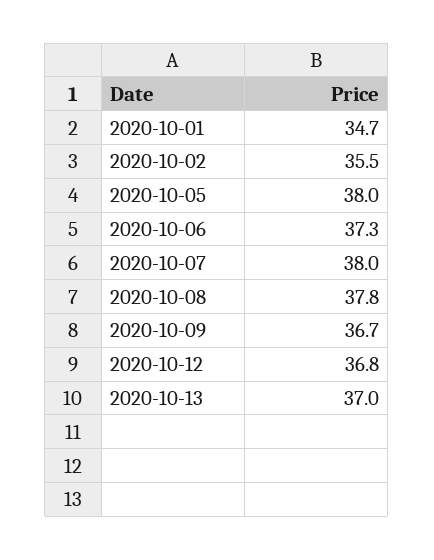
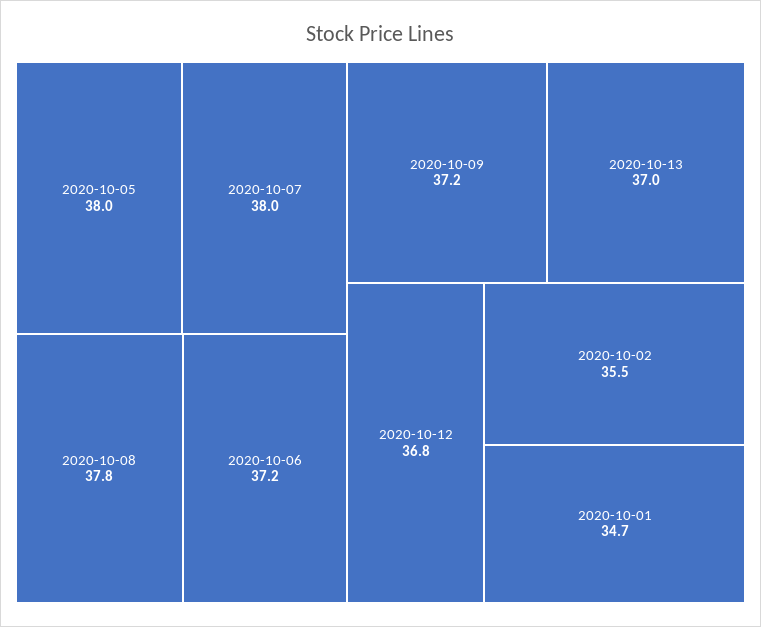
  {
    "2020-10-01": 34.7,
    "2020-10-02": 35.5,
    "2020-10-05": 38,
-   "2020-10-06": 37.3,
+   "2020-10-06": 37.2,
    "2020-10-07": 38,
    "2020-10-08": 37.8,
-   "2020-10-09": 36.7,
+   "2020-10-09": 37.2,
    "2020-10-12": 36.8,
    "2020-10-13": 37
  }

